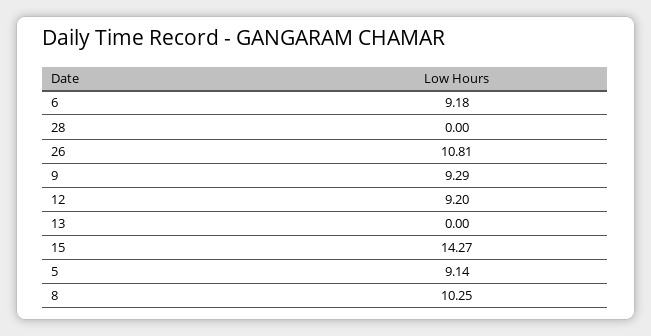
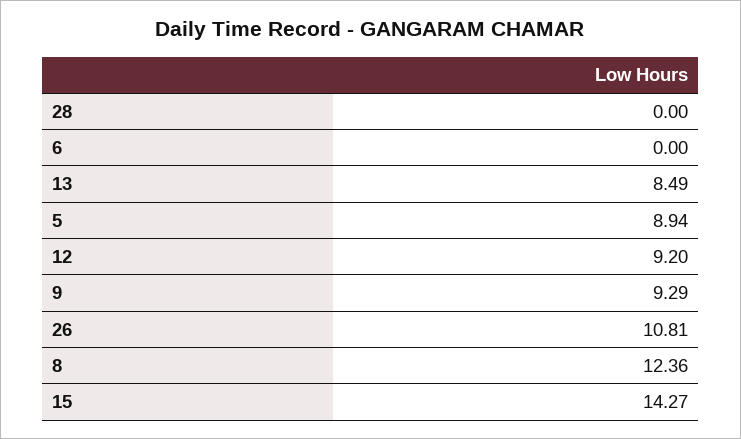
  {
-   "6": 9.18,
+   "6": 0,
    "28": 0,
    "26": 10.81,
    "9": 9.29,
    "12": 9.2,
-   "13": 0,
+   "13": 8.49,
    "15": 14.27,
-   "5": 9.14,
+   "5": 8.94,
-   "8": 10.25
+   "8": 12.36
  }

